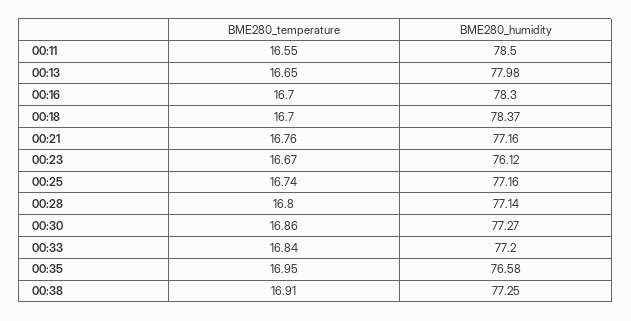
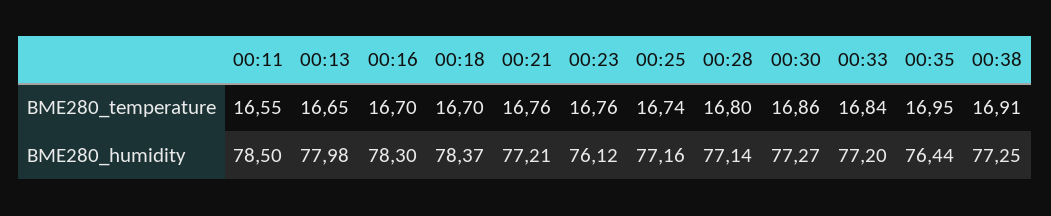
  {
    "BME280_temperature": {
      "00:11": 16.55,
      "00:13": 16.65,
      "00:16": 16.7,
      "00:18": 16.7,
      "00:21": 16.76,
-     "00:23": 16.67,
+     "00:23": 16.76,
      "00:25": 16.74,
      "00:28": 16.8,
      "00:30": 16.86,
      "00:33": 16.84,
      "00:35": 16.95,
      "00:38": 16.91
    },
    "BME280_humidity": {
      "00:11": 78.5,
      "00:13": 77.98,
      "00:16": 78.3,
      "00:18": 78.37,
-     "00:21": 77.16,
+     "00:21": 77.21,
      "00:23": 76.12,
      "00:25": 77.16,
      "00:28": 77.14,
      "00:30": 77.27,
      "00:33": 77.2,
-     "00:35": 76.58,
+     "00:35": 76.44,
      "00:38": 77.25
    }
  }

